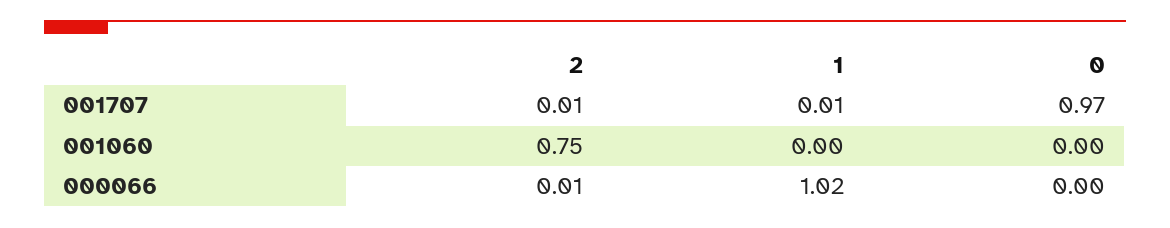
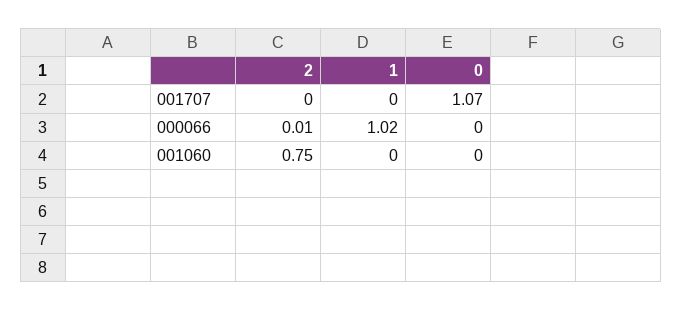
  {
    "2": {
-     "001707": 0.01,
+     "001707": 0,
      "001060": 0.75,
      "000066": 0.01
    },
    "1": {
-     "001707": 0.01,
+     "001707": 0,
      "001060": 0,
      "000066": 1.02
    },
    "0": {
-     "001707": 0.97,
+     "001707": 1.07,
      "001060": 0,
      "000066": 0
    }
  }

